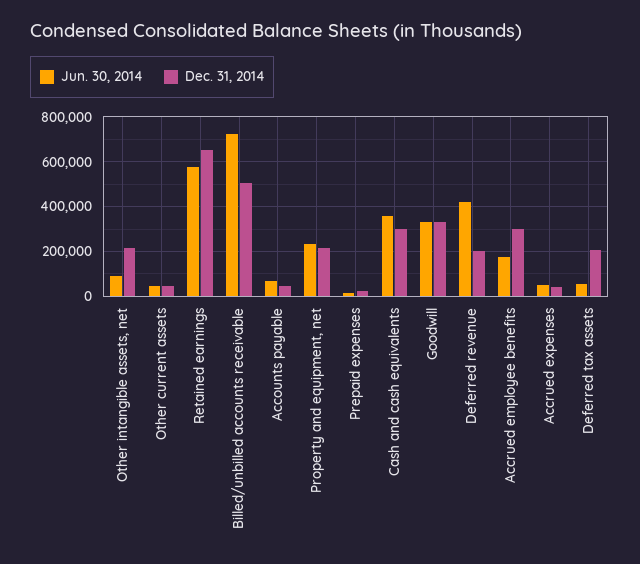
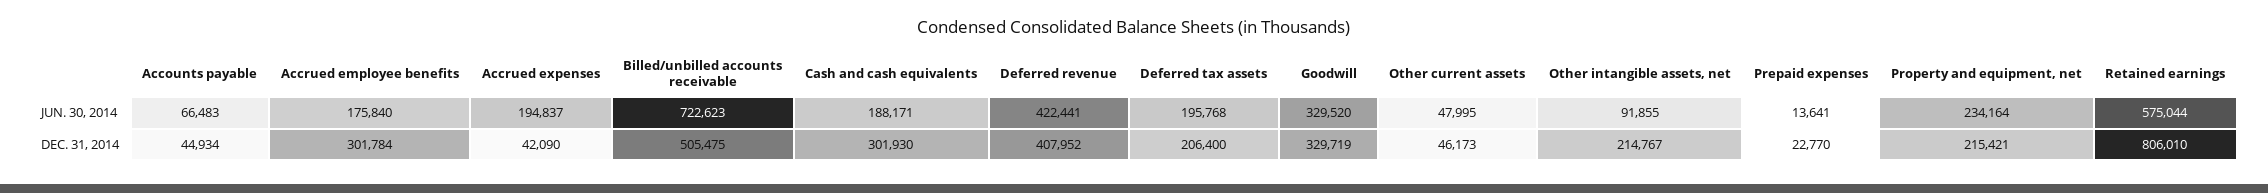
  {
    "Jun. 30, 2014": {
      "Other intangible assets, net": 91855,
      "Other current assets": 47995,
      "Retained earnings": 575044,
      "Billed/unbilled accounts receivable": 722623,
      "Accounts payable": 66483,
      "Property and equipment, net": 234164,
      "Prepaid expenses": 13641,
-     "Cash and cash equivalents": 350000,
+     "Cash and cash equivalents": 188171,
      "Goodwill": 329520,
      "Deferred revenue": 422441,
      "Accrued employee benefits": 175840,
-     "Accrued expenses": 50000,
+     "Accrued expenses": 194837,
-     "Deferred tax assets": 50000
+     "Deferred tax assets": 195768
    },
    "Dec. 31, 2014": {
      "Other intangible assets, net": 214767,
      "Other current assets": 46173,
-     "Retained earnings": 650000,
+     "Retained earnings": 806010,
      "Billed/unbilled accounts receivable": 505475,
      "Accounts payable": 44934,
      "Property and equipment, net": 215421,
      "Prepaid expenses": 22770,
      "Cash and cash equivalents": 301930,
      "Goodwill": 329719,
-     "Deferred revenue": 200000,
+     "Deferred revenue": 407952,
      "Accrued employee benefits": 301784,
      "Accrued expenses": 42090,
      "Deferred tax assets": 206400
    }
  }

